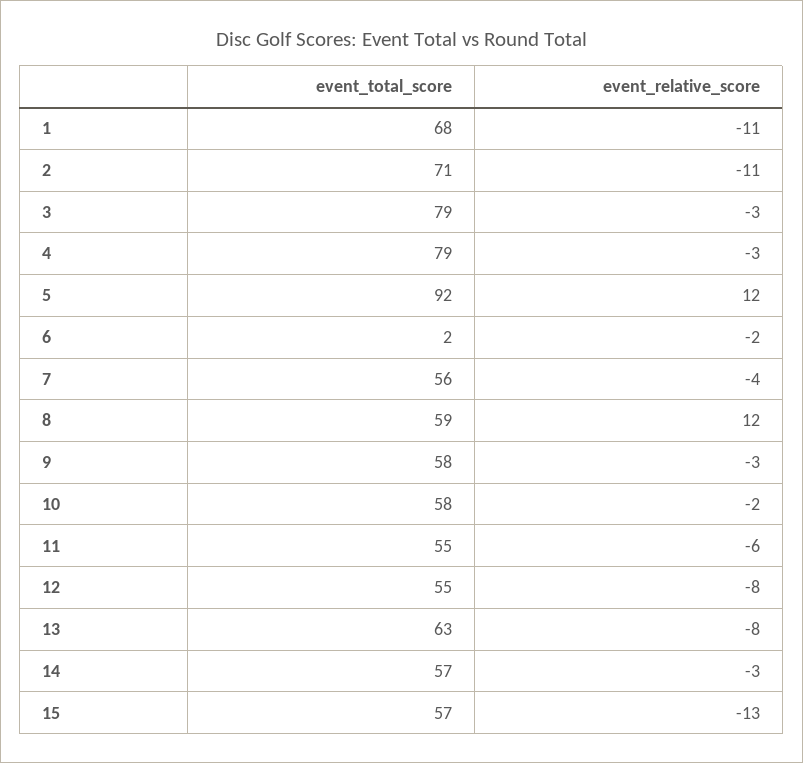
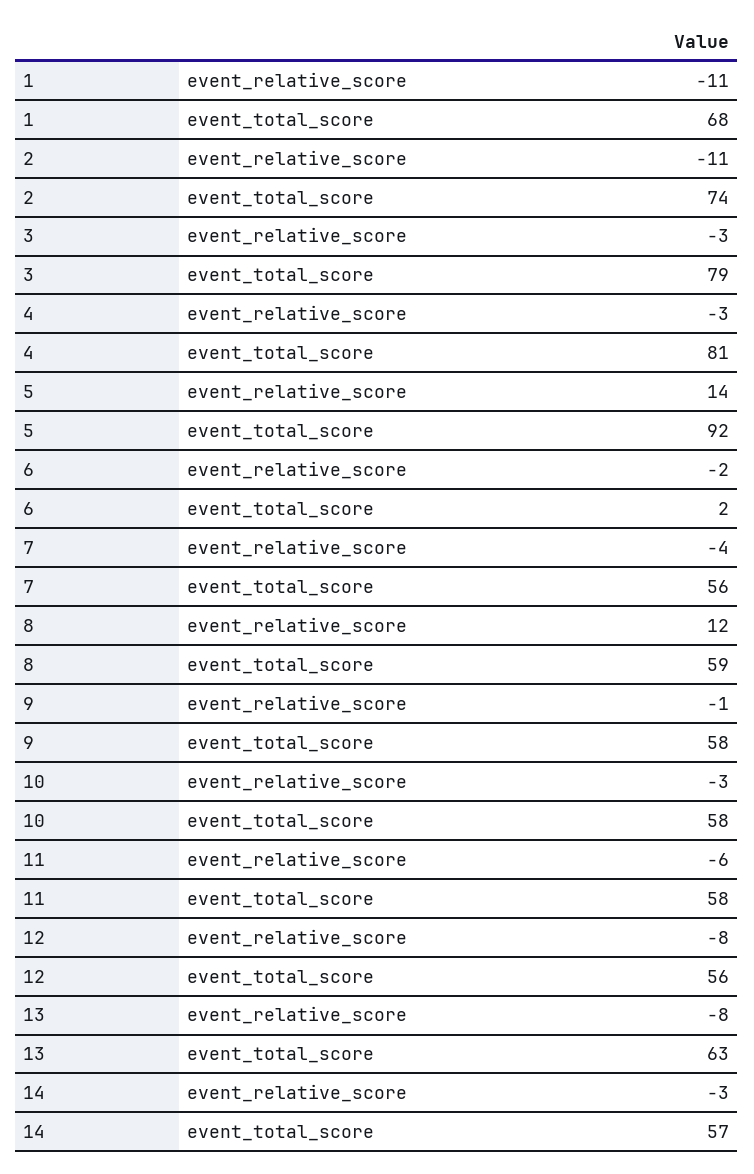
  {
    "event_total_score": {
      "1": 68,
-     "2": 71,
+     "2": 74,
      "3": 79,
-     "4": 79,
+     "4": 81,
      "5": 92,
      "6": 2,
      "7": 56,
      "8": 59,
      "9": 58,
      "10": 58,
-     "11": 55,
+     "11": 58,
-     "12": 55,
+     "12": 56,
      "13": 63,
-     "14": 57,
+     "14": 57
-     "15": 57
    },
    "event_relative_score": {
      "1": -11,
      "2": -11,
      "3": -3,
      "4": -3,
-     "5": 12,
+     "5": 14,
      "6": -2,
      "7": -4,
      "8": 12,
-     "9": -3,
+     "9": -1,
-     "10": -2,
+     "10": -3,
      "11": -6,
      "12": -8,
      "13": -8,
-     "14": -3,
+     "14": -3
-     "15": -13
    }
  }

